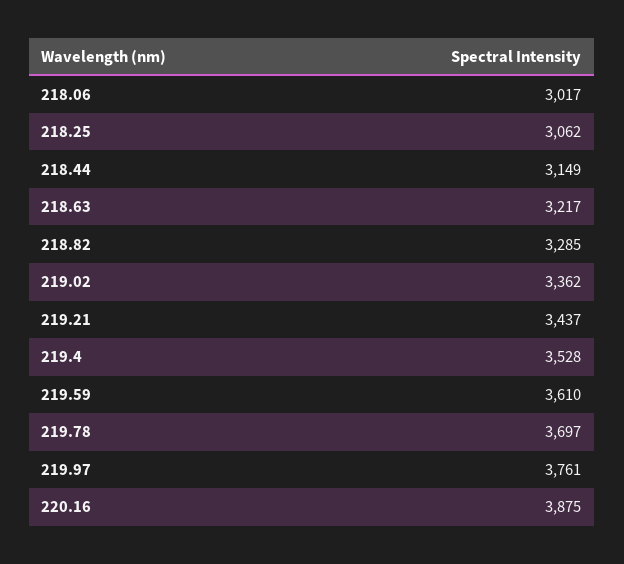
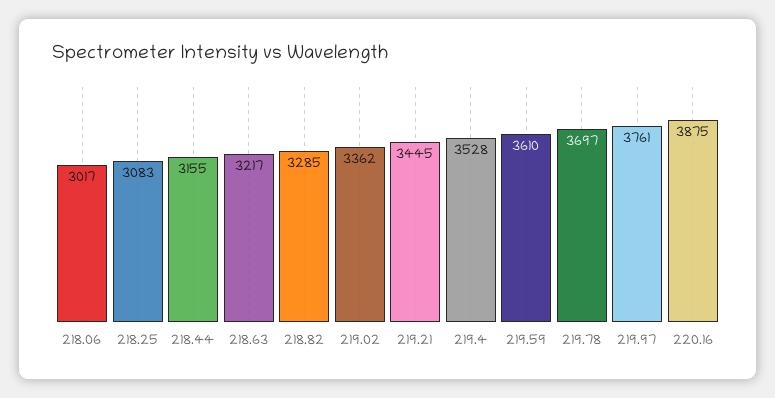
  {
    "218.06": 3017,
-   "218.25": 3062,
+   "218.25": 3083,
-   "218.44": 3149,
+   "218.44": 3155,
    "218.63": 3217,
    "218.82": 3285,
    "219.02": 3362,
-   "219.21": 3437,
+   "219.21": 3445,
    "219.4": 3528,
    "219.59": 3610,
    "219.78": 3697,
    "219.97": 3761,
    "220.16": 3875
  }

